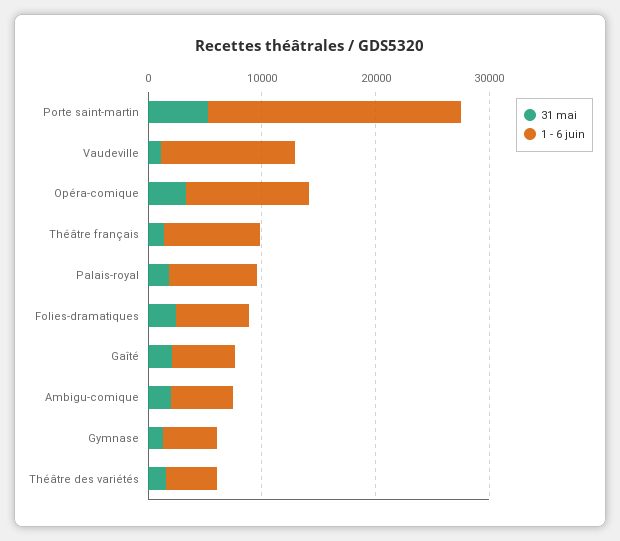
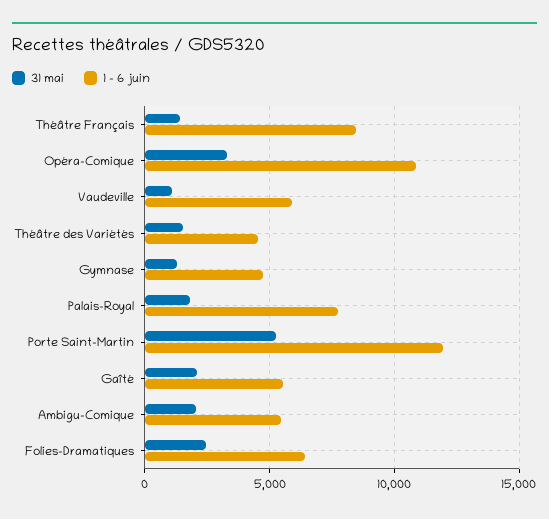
  {
    "31 mai": {
      "Porte saint-martin": 5500,
      "Vaudeville": 1000,
      "Opéra-comique": 3500,
      "Théâtre français": 1500,
      "Palais-royal": 2000,
      "Folies-dramatiques": 2500,
      "Gaîté": 2000,
      "Ambigu-comique": 2000,
      "Gymnase": 1500,
      "Théâtre des variétés": 1500
    },
    "1 - 6 juin": {
-     "Porte saint-martin": 22000,
+     "Porte saint-martin": 12000,
-     "Vaudeville": 12000,
+     "Vaudeville": 6000,
      "Opéra-comique": 11000,
      "Théâtre français": 8500,
      "Palais-royal": 7500,
      "Folies-dramatiques": 6500,
      "Gaîté": 5500,
      "Ambigu-comique": 5500,
      "Gymnase": 5000,
      "Théâtre des variétés": 4500
    }
  }

